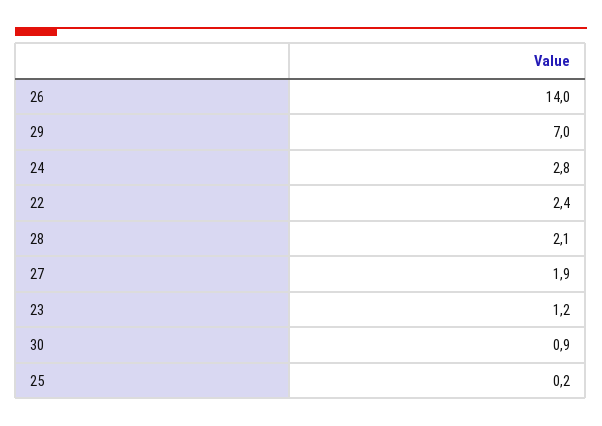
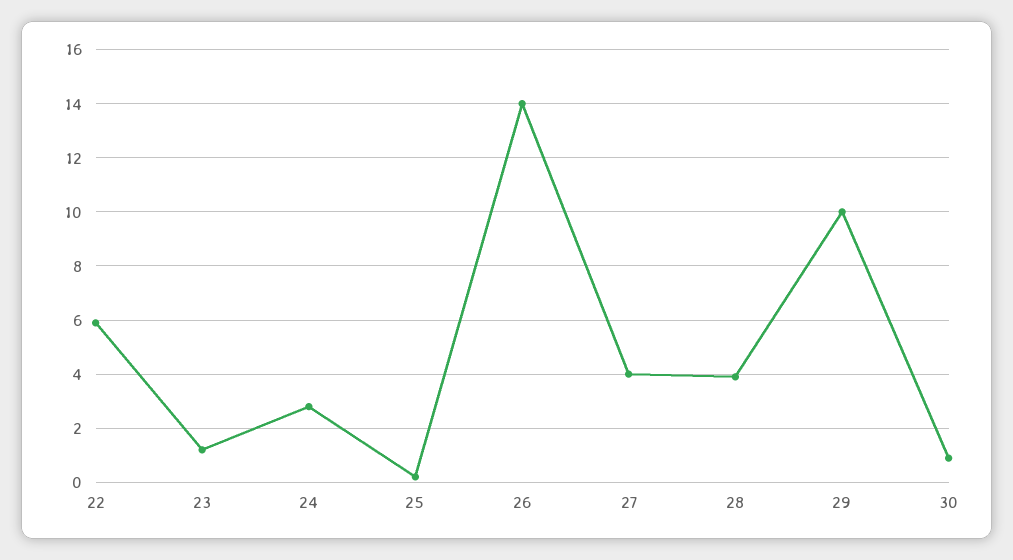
  {
    "26": 14,
-   "29": 7,
+   "29": 10,
    "24": 2.8,
-   "22": 2.4,
+   "22": 6,
-   "28": 2.1,
+   "28": 4,
-   "27": 1.9,
+   "27": 4,
    "23": 1.2,
    "30": 0.9,
    "25": 0.2
  }

